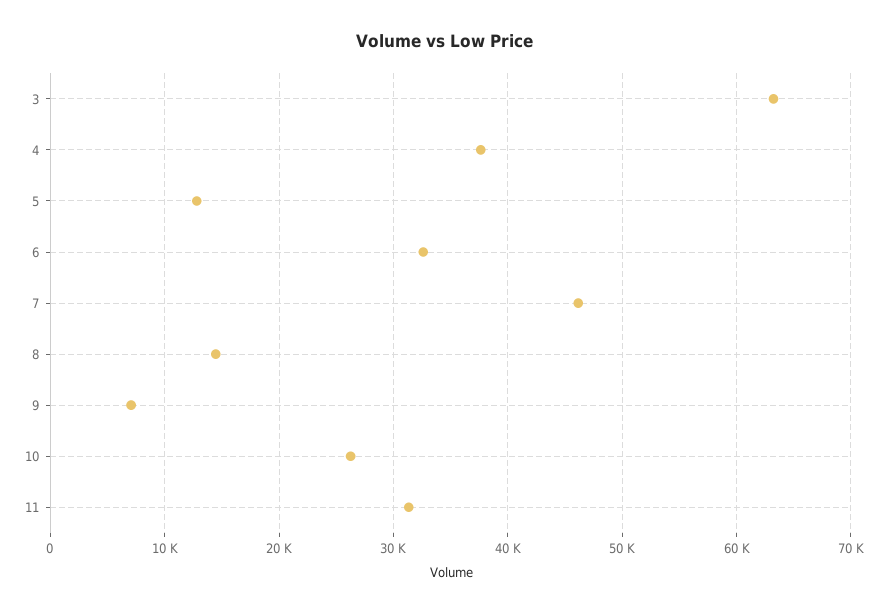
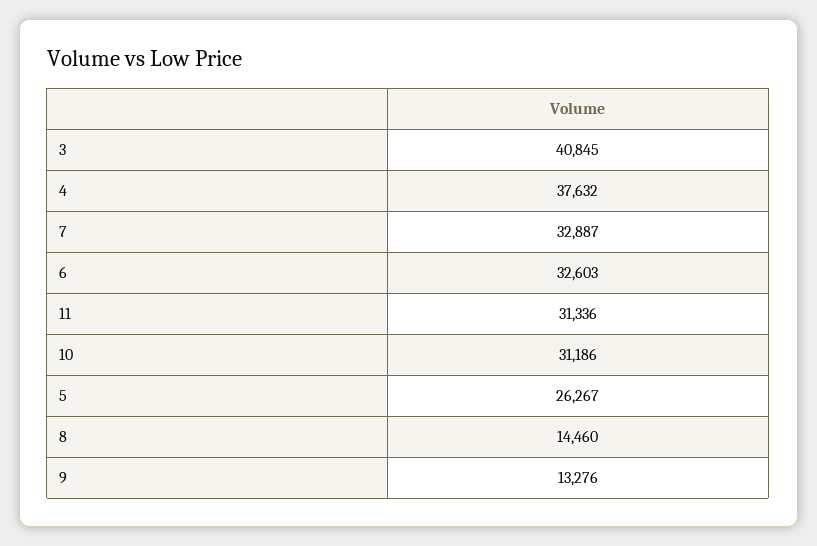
  {
-   "3": 63000,
+   "3": 40845,
    "4": 37632,
-   "5": 13000,
+   "5": 26267,
    "6": 32603,
-   "7": 46000,
+   "7": 32887,
    "8": 14460,
-   "9": 7000,
+   "9": 13276,
-   "10": 26000,
+   "10": 31186,
    "11": 31336
  }

